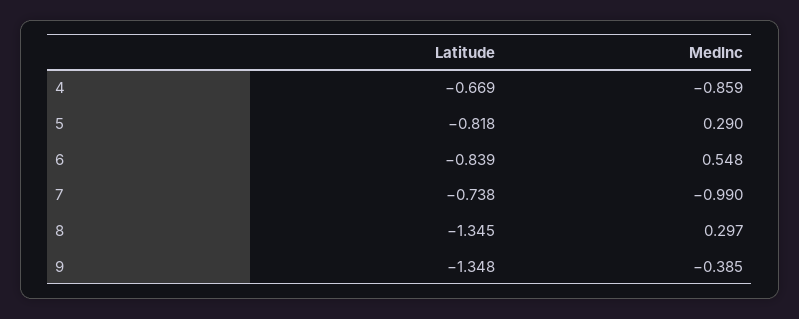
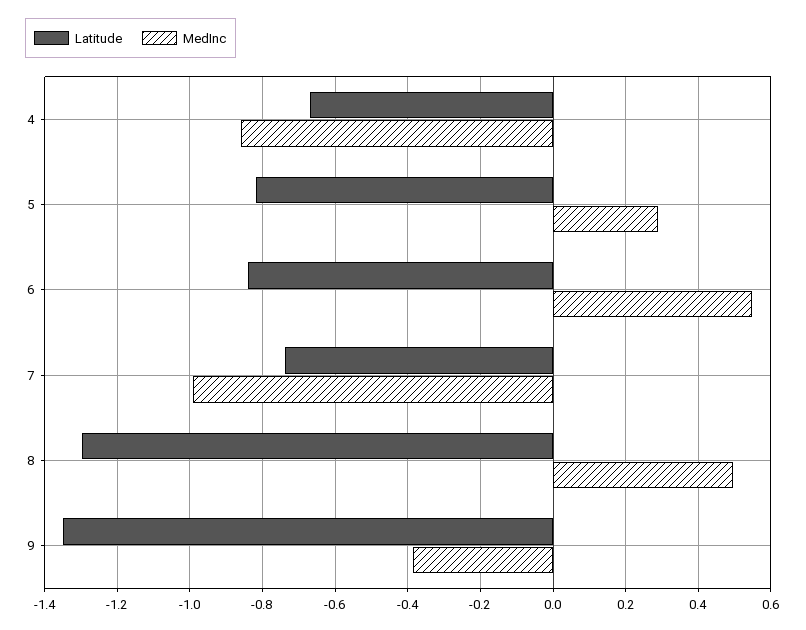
  {
    "Latitude": {
      "4": -0.669,
      "5": -0.818,
      "6": -0.839,
      "7": -0.738,
-     "8": -1.345,
+     "8": -1.3,
      "9": -1.348
    },
    "MedInc": {
      "4": -0.859,
      "5": 0.29,
      "6": 0.548,
      "7": -0.99,
-     "8": 0.297,
+     "8": 0.5,
      "9": -0.385
    }
  }

